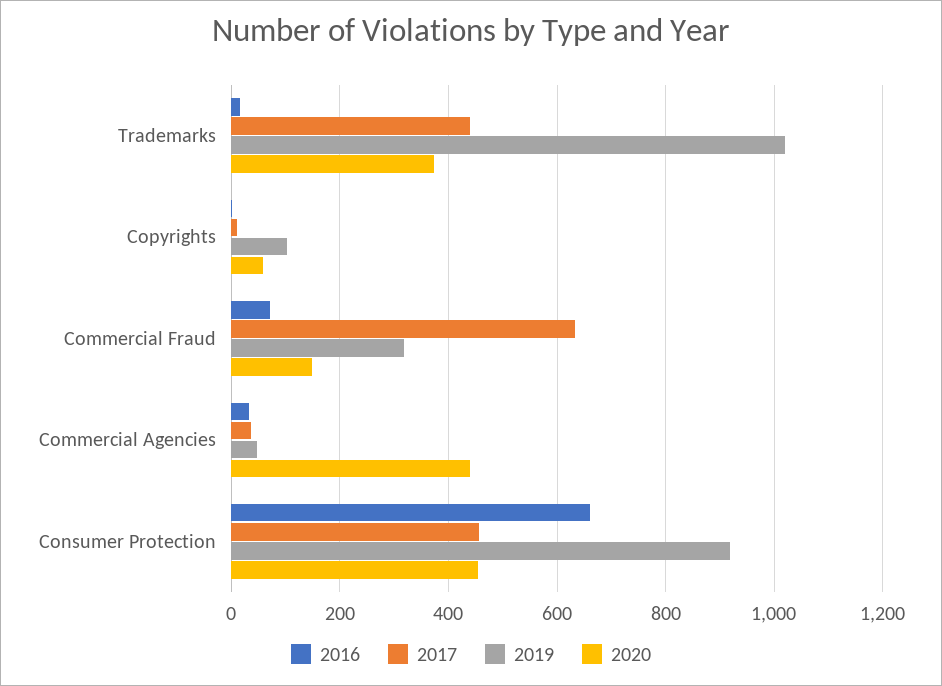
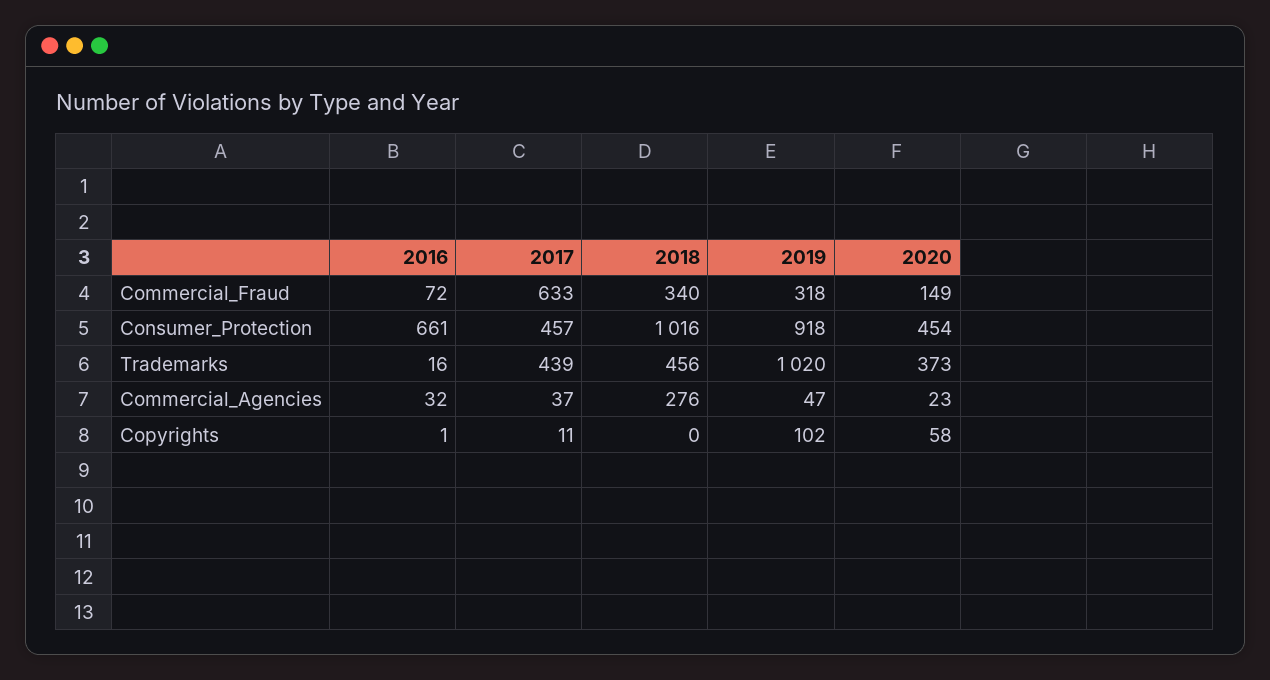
  {
    "2016": {
      "Trademarks": 16,
      "Copyrights": 1,
      "Commercial Fraud": 72,
      "Commercial Agencies": 32,
      "Consumer Protection": 661
    },
    "2017": {
      "Trademarks": 439,
      "Copyrights": 11,
      "Commercial Fraud": 633,
      "Commercial Agencies": 37,
      "Consumer Protection": 457
    },
    "2019": {
      "Trademarks": 1020,
      "Copyrights": 102,
      "Commercial Fraud": 318,
      "Commercial Agencies": 47,
      "Consumer Protection": 918
    },
    "2020": {
      "Trademarks": 373,
      "Copyrights": 58,
      "Commercial Fraud": 149,
-     "Commercial Agencies": 440,
+     "Commercial Agencies": 23,
      "Consumer Protection": 454
-   }
+   },
+   "2018": {
+     "Commercial Fraud": 340,
+     "Consumer Protection": 1016,
+     "Trademarks": 456,
+     "Commercial Agencies": 276,
+     "Copyrights": 0
+   }
  }

